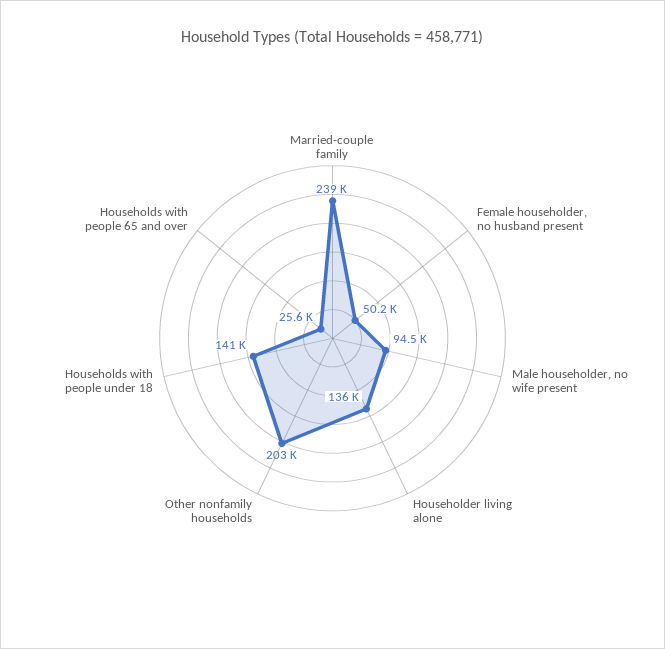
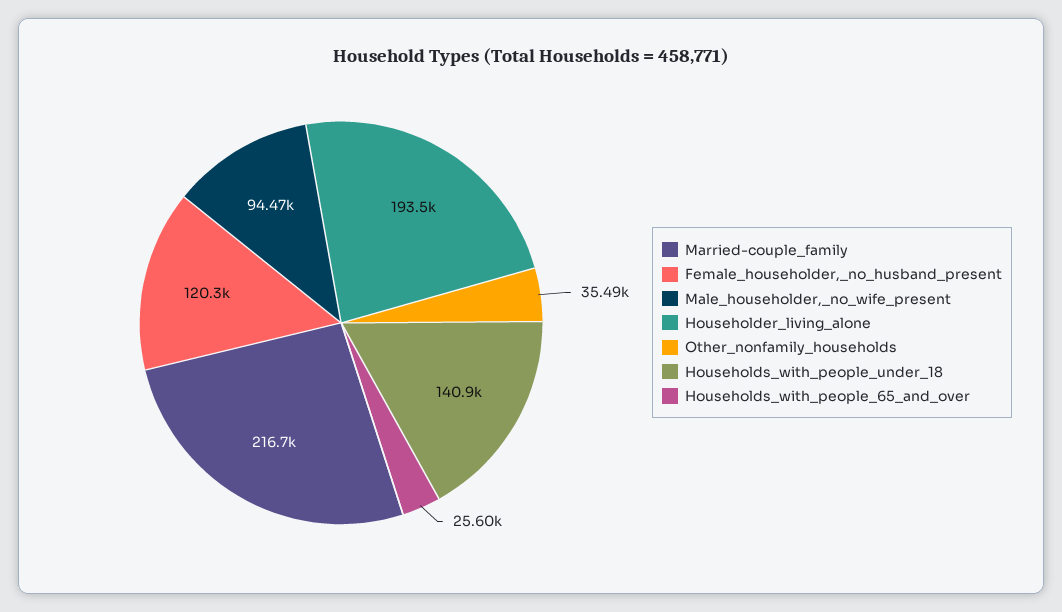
  {
-   "Married-couple family": 239000,
+   "Married-couple family": 216700,
-   "Female householder, no husband present": 50200,
+   "Female householder, no husband present": 120300,
    "Male householder, no wife present": 94470,
-   "Householder living alone": 136000,
+   "Householder living alone": 193500,
-   "Other nonfamily households": 203000,
+   "Other nonfamily households": 35490,
    "Households with people under 18": 140900,
    "Households with people 65 and over": 25600
  }

